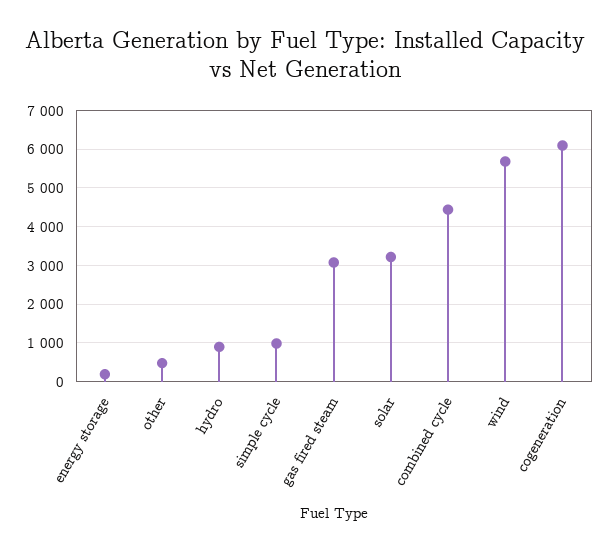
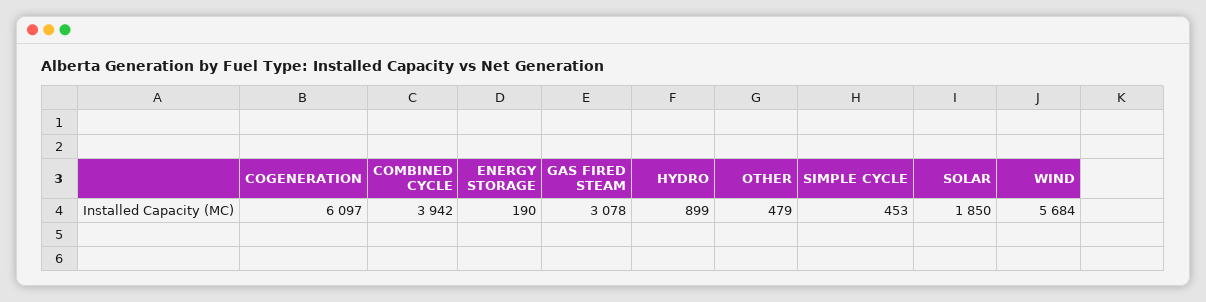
  {
    "energy storage": 190,
    "other": 479,
    "hydro": 899,
-   "simple cycle": 1000,
+   "simple cycle": 453,
    "gas fired steam": 3078,
-   "solar": 3200,
+   "solar": 1850,
-   "combined cycle": 4400,
+   "combined cycle": 3942,
    "wind": 5684,
    "cogeneration": 6097
  }

